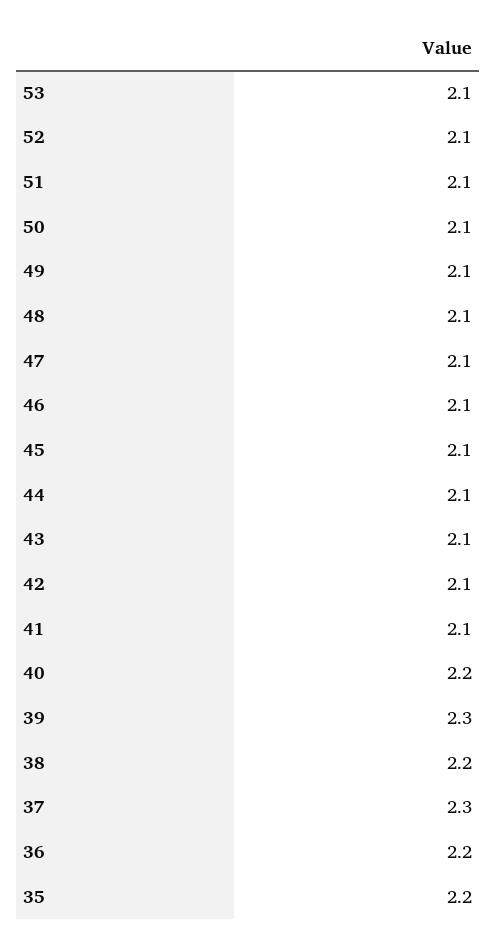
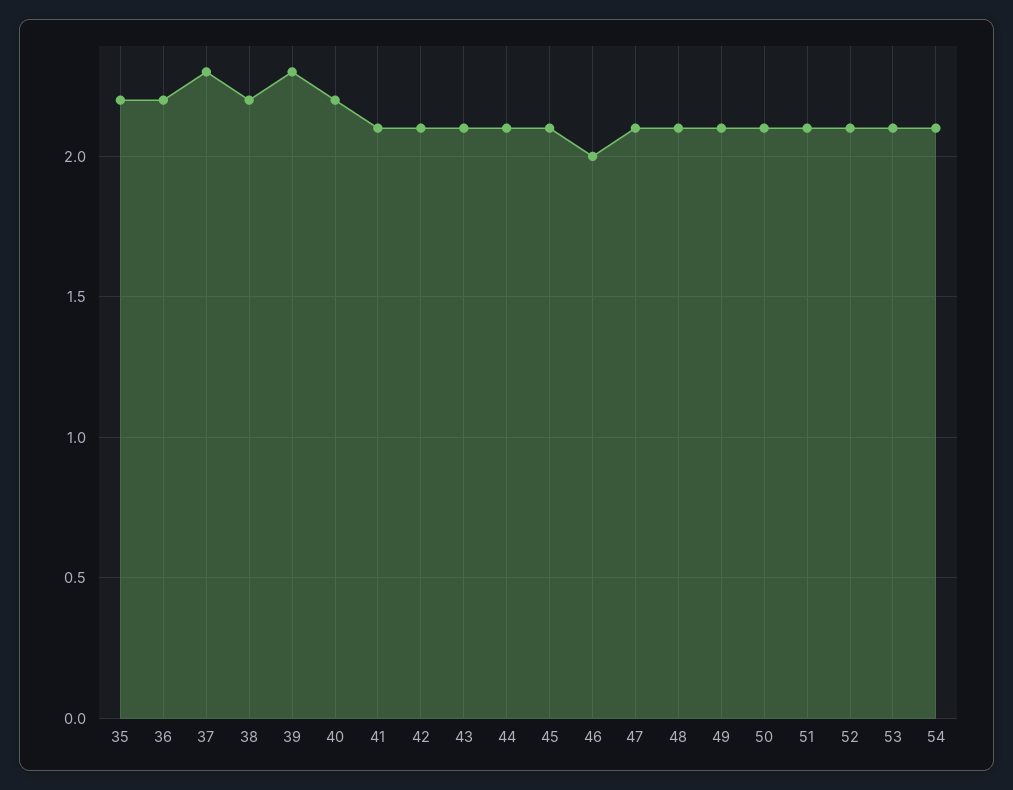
  {
    "53": 2.1,
    "52": 2.1,
    "51": 2.1,
    "50": 2.1,
    "49": 2.1,
    "48": 2.1,
    "47": 2.1,
-   "46": 2.1,
+   "46": 2,
    "45": 2.1,
    "44": 2.1,
    "43": 2.1,
    "42": 2.1,
    "41": 2.1,
    "40": 2.2,
    "39": 2.3,
    "38": 2.2,
    "37": 2.3,
    "36": 2.2,
-   "35": 2.2
+   "35": 2.2,
+   "54": 2.1
  }

